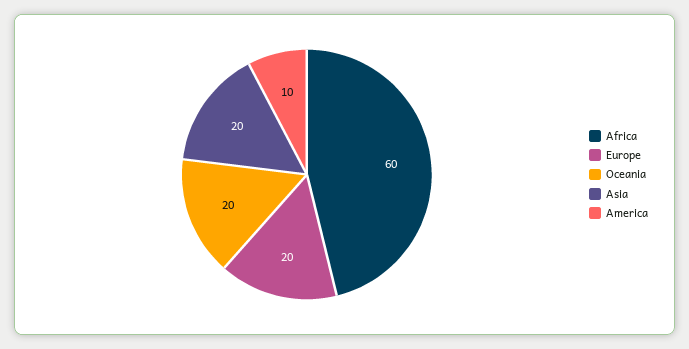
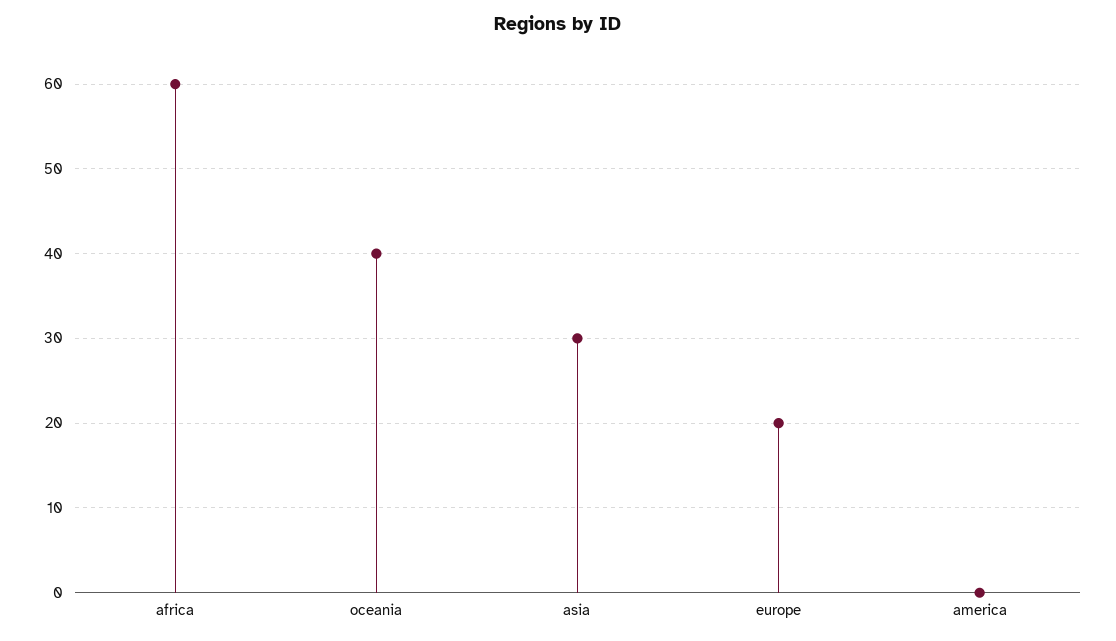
  {
    "Africa": 60,
    "Europe": 20,
-   "Oceania": 20,
+   "Oceania": 40,
-   "Asia": 20,
+   "Asia": 30,
-   "America": 10
+   "America": 0
  }

